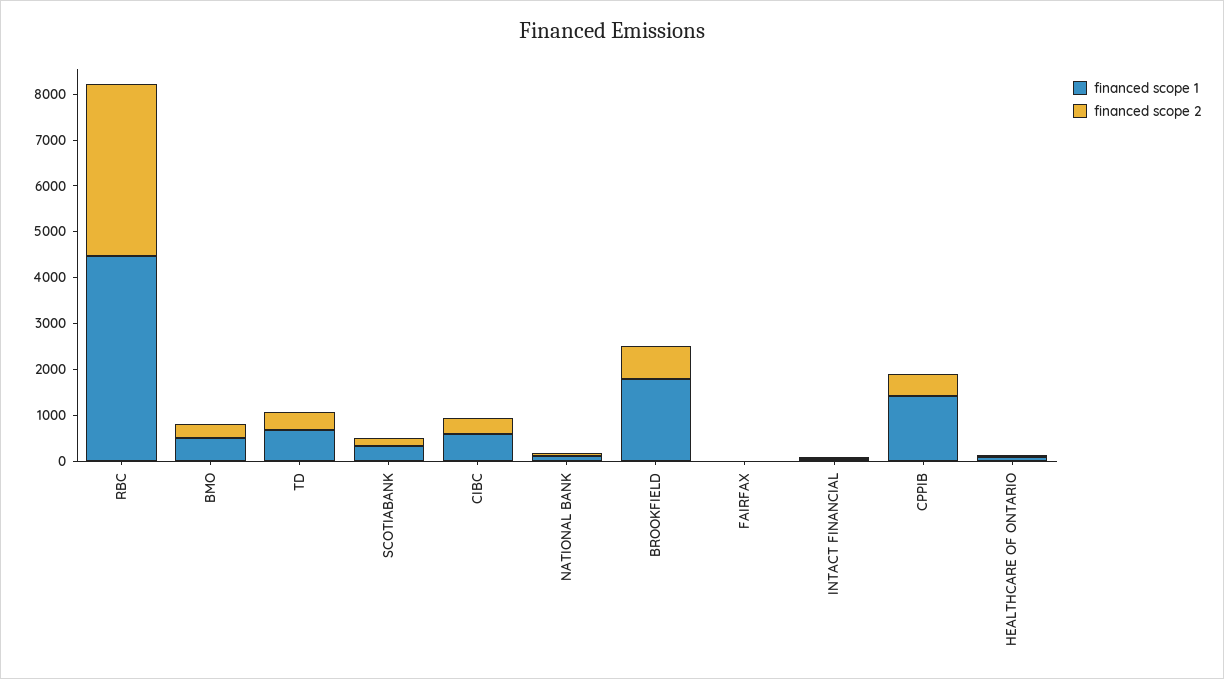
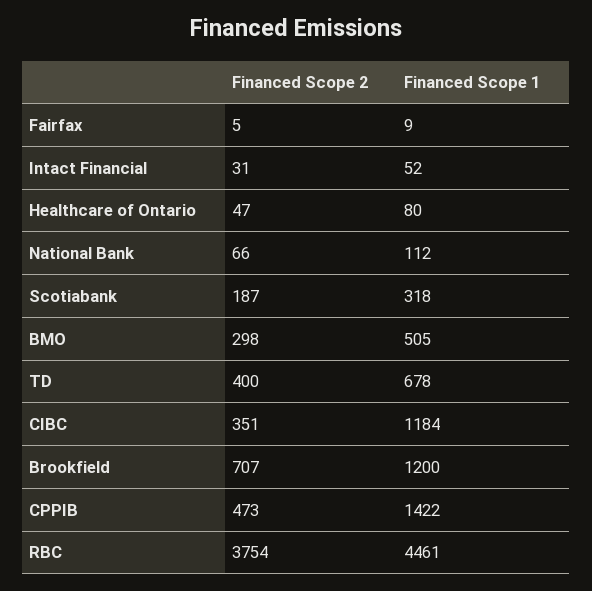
  {
    "financed scope 1": {
      "RBC": 4461,
      "BMO": 505,
      "TD": 678,
      "SCOTIABANK": 318,
-     "CIBC": 600,
+     "CIBC": 1184,
      "NATIONAL BANK": 112,
-     "BROOKFIELD": 1800,
+     "BROOKFIELD": 1200,
      "FAIRFAX": 9,
      "INTACT FINANCIAL": 52,
      "CPPIB": 1422,
      "HEALTHCARE OF ONTARIO": 80
    },
    "financed scope 2": {
      "RBC": 3754,
      "BMO": 298,
      "TD": 400,
      "SCOTIABANK": 187,
      "CIBC": 351,
      "NATIONAL BANK": 66,
      "BROOKFIELD": 707,
      "FAIRFAX": 5,
      "INTACT FINANCIAL": 31,
      "CPPIB": 473,
      "HEALTHCARE OF ONTARIO": 47
    }
  }

